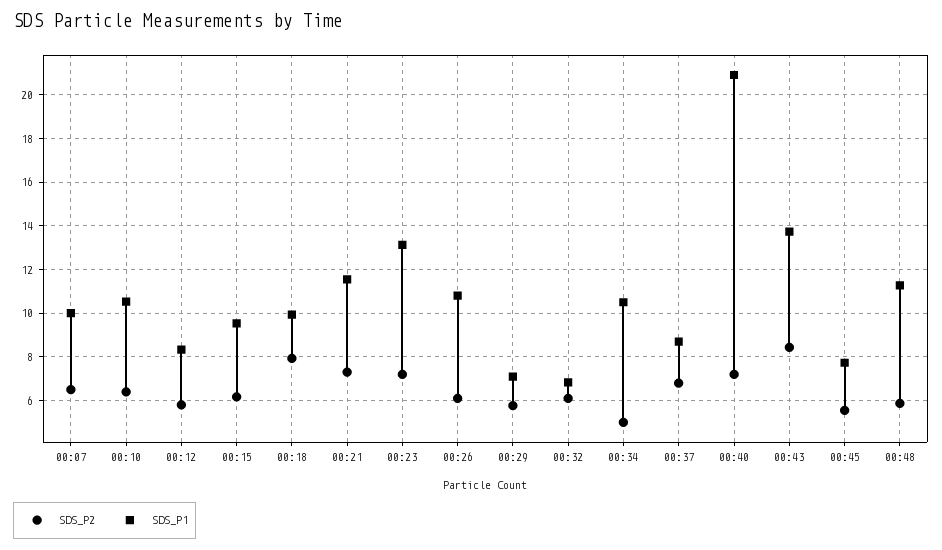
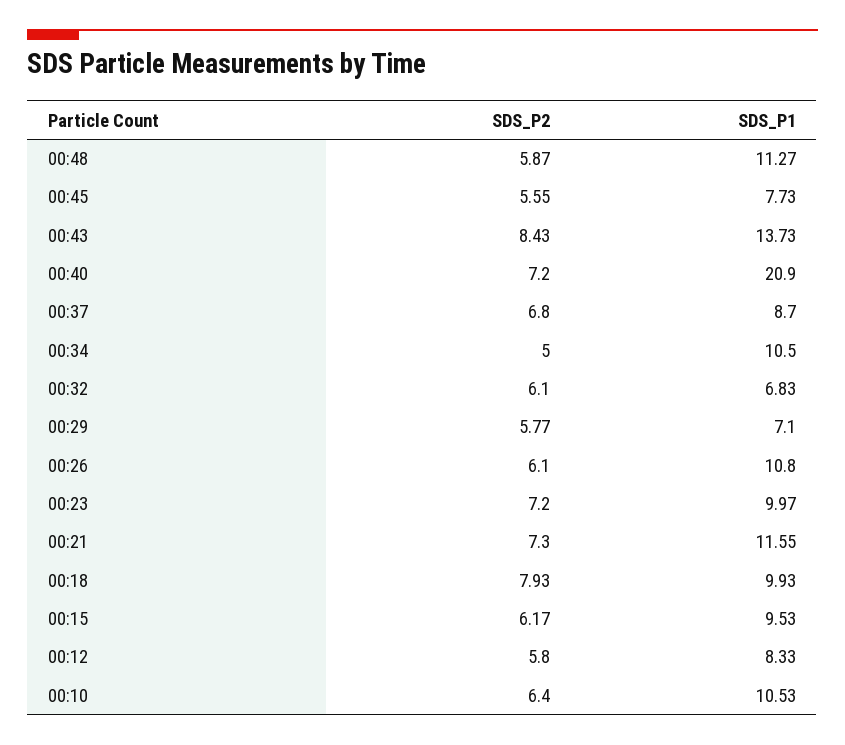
  {
    "SDS_P2": {
-     "00:07": 6.5,
      "00:10": 6.4,
      "00:12": 5.8,
      "00:15": 6.17,
      "00:18": 7.93,
      "00:21": 7.3,
      "00:23": 7.2,
      "00:26": 6.1,
      "00:29": 5.77,
      "00:32": 6.1,
      "00:34": 5,
      "00:37": 6.8,
      "00:40": 7.2,
      "00:43": 8.43,
      "00:45": 5.55,
      "00:48": 5.87
    },
    "SDS_P1": {
-     "00:07": 10,
      "00:10": 10.53,
      "00:12": 8.33,
      "00:15": 9.53,
      "00:18": 9.93,
      "00:21": 11.55,
-     "00:23": 13,
+     "00:23": 9.97,
      "00:26": 10.8,
      "00:29": 7.1,
      "00:32": 6.83,
      "00:34": 10.5,
      "00:37": 8.7,
      "00:40": 20.9,
      "00:43": 13.73,
      "00:45": 7.73,
      "00:48": 11.27
    }
  }

